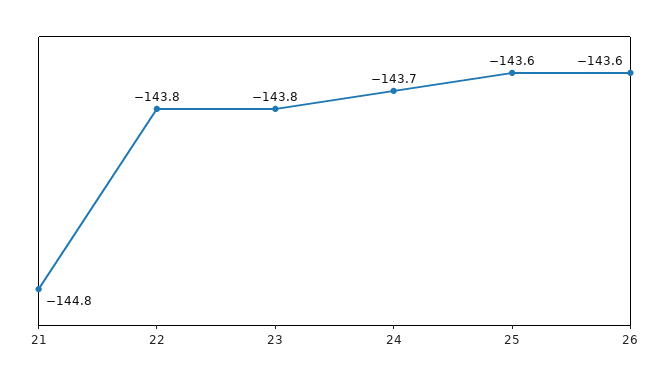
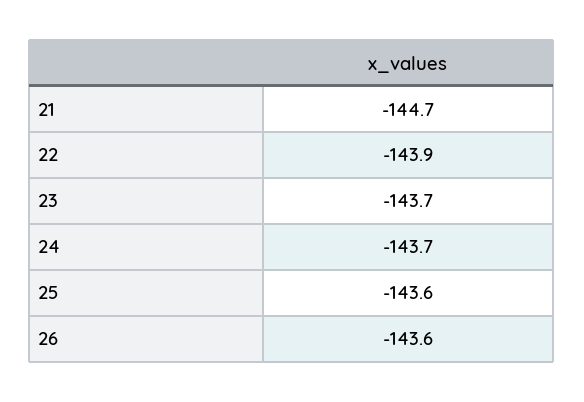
  {
-   "21": -144.8,
+   "21": -144.7,
-   "22": -143.8,
+   "22": -143.9,
-   "23": -143.8,
+   "23": -143.7,
    "24": -143.7,
    "25": -143.6,
    "26": -143.6
  }

